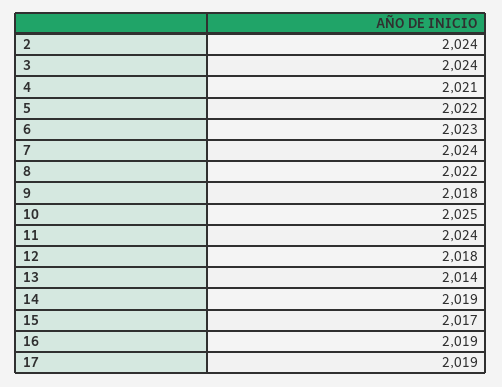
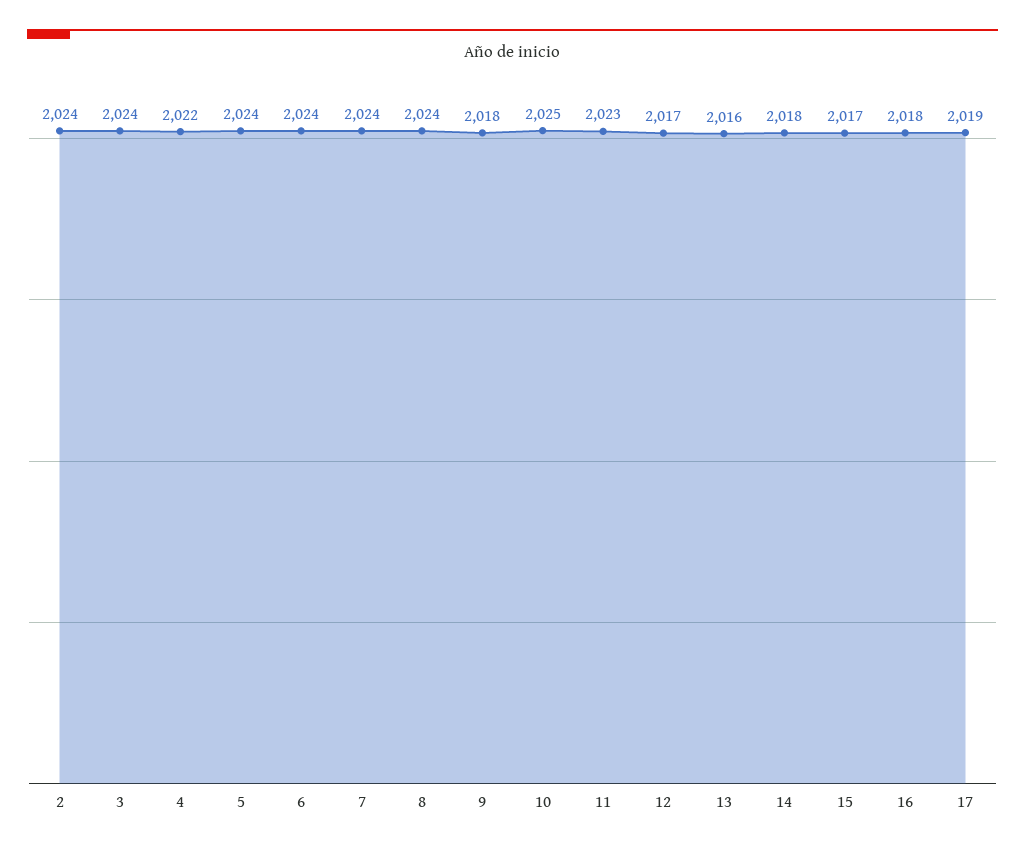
  {
    "2": 2024,
    "3": 2024,
-   "4": 2021,
+   "4": 2022,
-   "5": 2022,
+   "5": 2024,
-   "6": 2023,
+   "6": 2024,
    "7": 2024,
-   "8": 2022,
+   "8": 2024,
    "9": 2018,
    "10": 2025,
-   "11": 2024,
+   "11": 2023,
-   "12": 2018,
+   "12": 2017,
-   "13": 2014,
+   "13": 2016,
-   "14": 2019,
+   "14": 2018,
    "15": 2017,
-   "16": 2019,
+   "16": 2018,
    "17": 2019
  }

